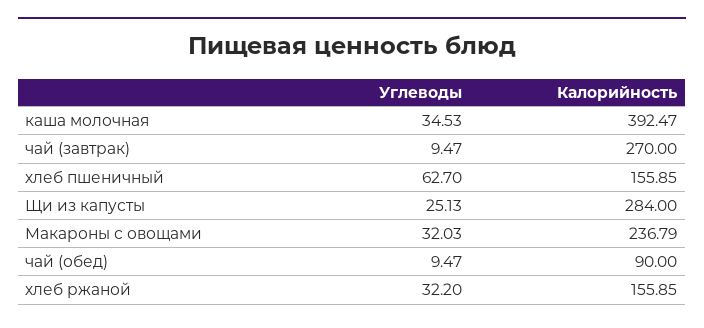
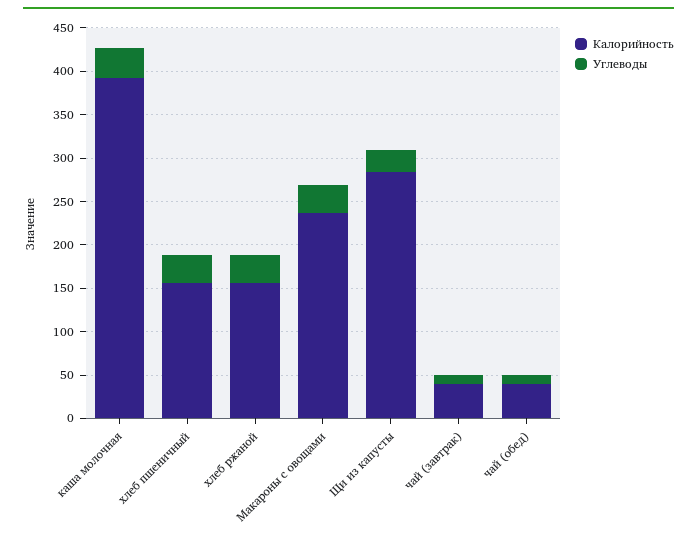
  {
    "Углеводы": {
      "каша молочная": 34.53,
      "чай (завтрак)": 9.47,
-     "хлеб пшеничный": 62.7,
+     "хлеб пшеничный": 30,
      "Щи из капусты": 25.13,
      "Макароны с овощами": 32.03,
      "чай (обед)": 9.47,
      "хлеб ржаной": 32.2
    },
    "Калорийность": {
      "каша молочная": 392.47,
-     "чай (завтрак)": 270,
+     "чай (завтрак)": 40,
      "хлеб пшеничный": 155.85,
      "Щи из капусты": 284,
      "Макароны с овощами": 236.79,
-     "чай (обед)": 90,
+     "чай (обед)": 40,
      "хлеб ржаной": 155.85
    }
  }

